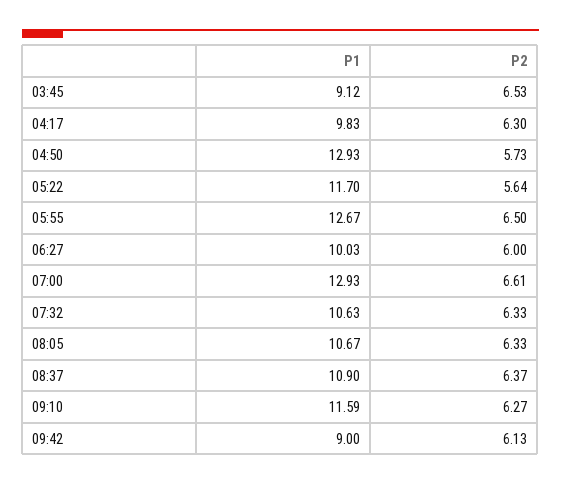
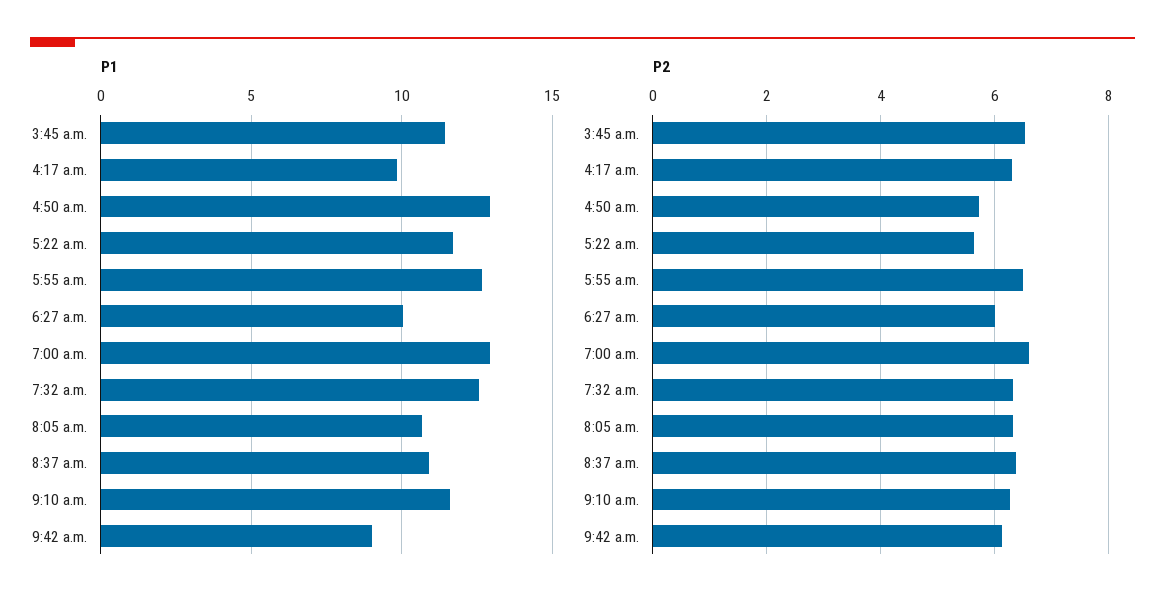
  {
    "P1": {
-     "03:45": 9.12,
+     "03:45": 11.5,
      "04:17": 9.83,
      "04:50": 12.93,
      "05:22": 11.7,
      "05:55": 12.67,
      "06:27": 10.03,
      "07:00": 12.93,
-     "07:32": 10.63,
+     "07:32": 12.5,
      "08:05": 10.67,
      "08:37": 10.9,
      "09:10": 11.59,
      "09:42": 9
    },
    "P2": {
      "03:45": 6.53,
      "04:17": 6.3,
      "04:50": 5.73,
      "05:22": 5.64,
      "05:55": 6.5,
      "06:27": 6,
      "07:00": 6.61,
      "07:32": 6.33,
      "08:05": 6.33,
      "08:37": 6.37,
      "09:10": 6.27,
      "09:42": 6.13
    }
  }

